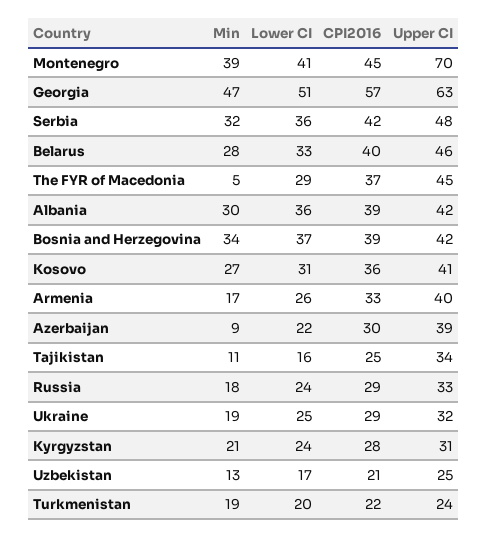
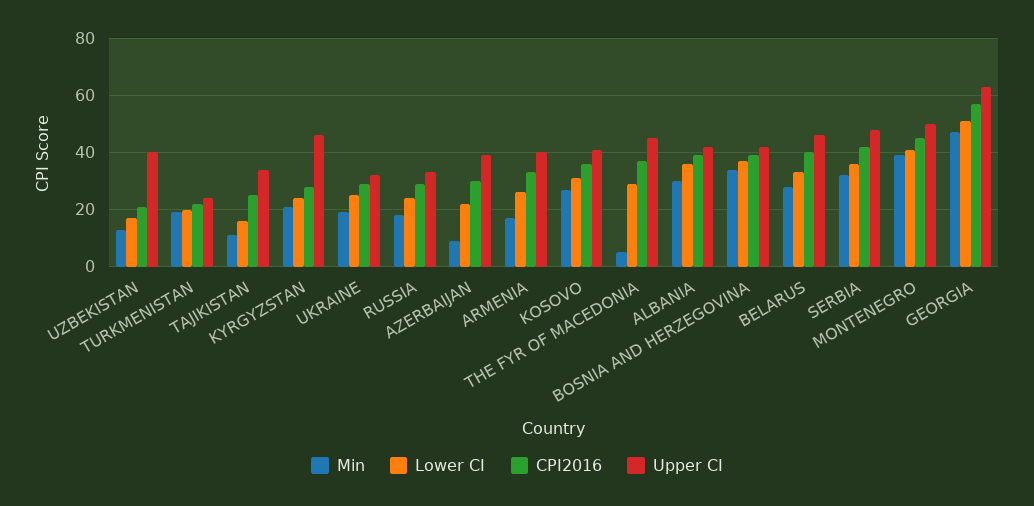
  {
    "Min": {
      "Montenegro": 39,
      "Georgia": 47,
      "Serbia": 32,
      "Belarus": 28,
      "The FYR of Macedonia": 5,
      "Albania": 30,
      "Bosnia and Herzegovina": 34,
      "Kosovo": 27,
      "Armenia": 17,
      "Azerbaijan": 9,
      "Tajikistan": 11,
      "Russia": 18,
      "Ukraine": 19,
      "Kyrgyzstan": 21,
      "Uzbekistan": 13,
      "Turkmenistan": 19
    },
    "Lower CI": {
      "Montenegro": 41,
      "Georgia": 51,
      "Serbia": 36,
      "Belarus": 33,
      "The FYR of Macedonia": 29,
      "Albania": 36,
      "Bosnia and Herzegovina": 37,
      "Kosovo": 31,
      "Armenia": 26,
      "Azerbaijan": 22,
      "Tajikistan": 16,
      "Russia": 24,
      "Ukraine": 25,
      "Kyrgyzstan": 24,
      "Uzbekistan": 17,
      "Turkmenistan": 20
    },
    "CPI2016": {
      "Montenegro": 45,
      "Georgia": 57,
      "Serbia": 42,
      "Belarus": 40,
      "The FYR of Macedonia": 37,
      "Albania": 39,
      "Bosnia and Herzegovina": 39,
      "Kosovo": 36,
      "Armenia": 33,
      "Azerbaijan": 30,
      "Tajikistan": 25,
      "Russia": 29,
      "Ukraine": 29,
      "Kyrgyzstan": 28,
      "Uzbekistan": 21,
      "Turkmenistan": 22
    },
    "Upper CI": {
-     "Montenegro": 70,
+     "Montenegro": 50,
      "Georgia": 63,
      "Serbia": 48,
      "Belarus": 46,
      "The FYR of Macedonia": 45,
      "Albania": 42,
      "Bosnia and Herzegovina": 42,
      "Kosovo": 41,
      "Armenia": 40,
      "Azerbaijan": 39,
      "Tajikistan": 34,
      "Russia": 33,
      "Ukraine": 32,
-     "Kyrgyzstan": 31,
+     "Kyrgyzstan": 45,
-     "Uzbekistan": 25,
+     "Uzbekistan": 40,
      "Turkmenistan": 24
    }
  }

